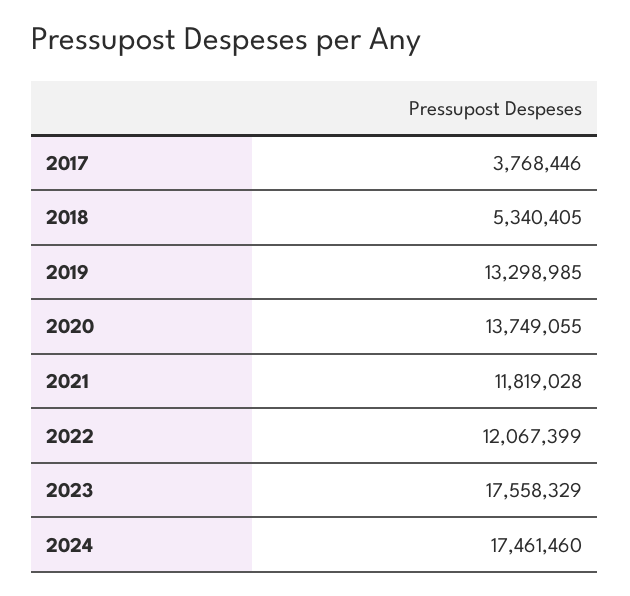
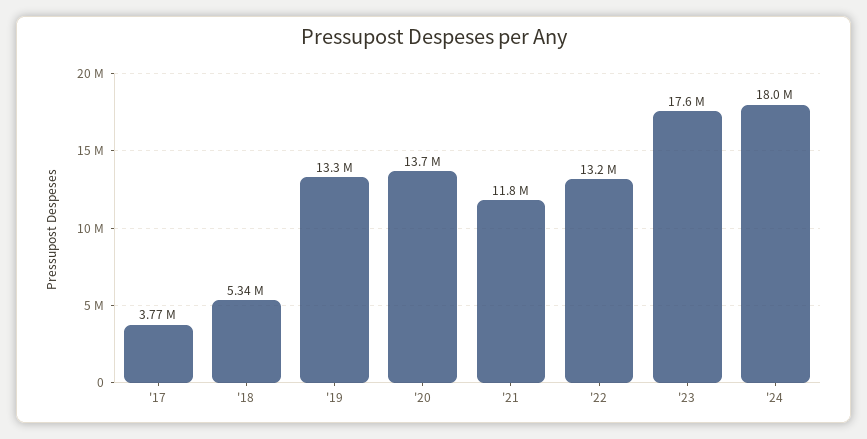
  {
    "2017": 3768446,
    "2018": 5340405,
    "2019": 13298985,
    "2020": 13749055,
    "2021": 11819028,
-   "2022": 12067399,
+   "2022": 13200000,
    "2023": 17558329,
-   "2024": 17461460
+   "2024": 18000000
  }

